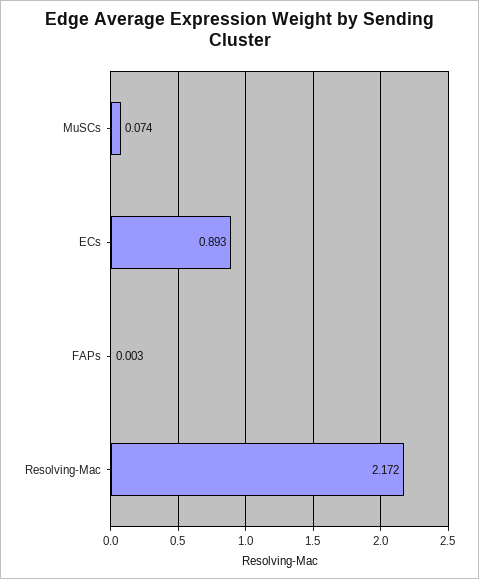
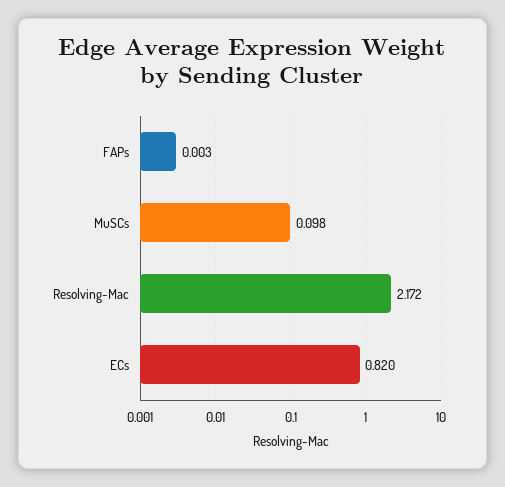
  {
-   "MuSCs": 0.074,
+   "MuSCs": 0.098,
-   "ECs": 0.893,
+   "ECs": 0.82,
    "FAPs": 0.003,
    "Resolving-Mac": 2.172
  }

